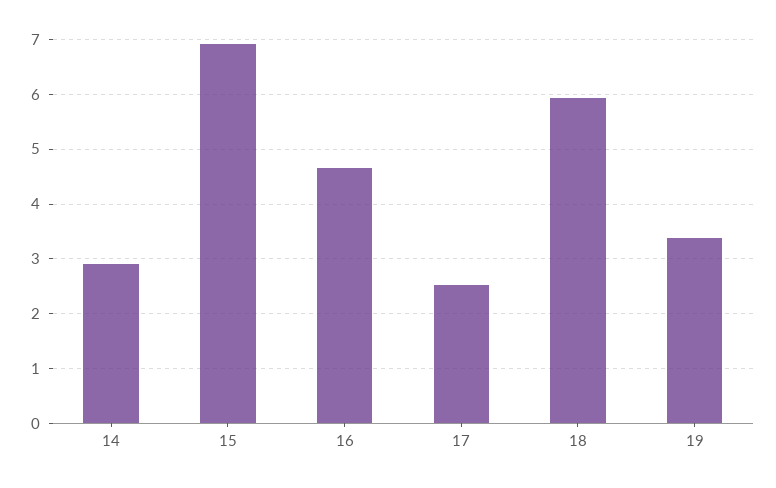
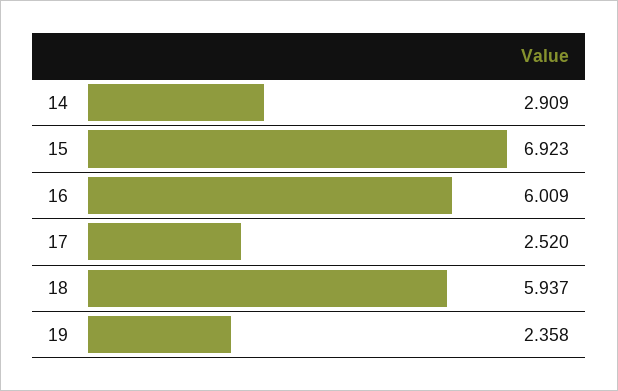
  {
    "14": 2.909,
    "15": 6.923,
-   "16": 4.6,
+   "16": 6.009,
    "17": 2.52,
    "18": 5.937,
-   "19": 3.4
+   "19": 2.358
  }

